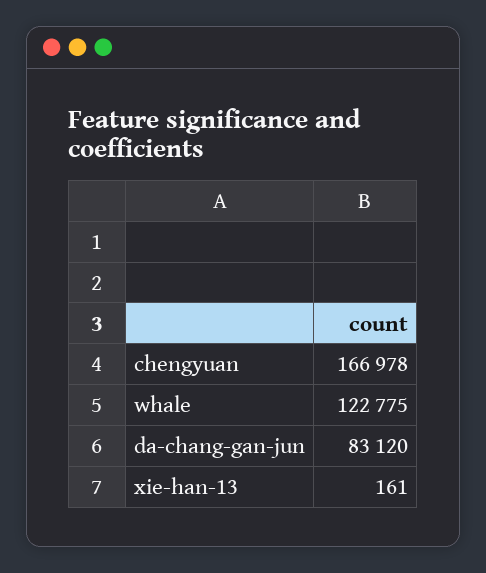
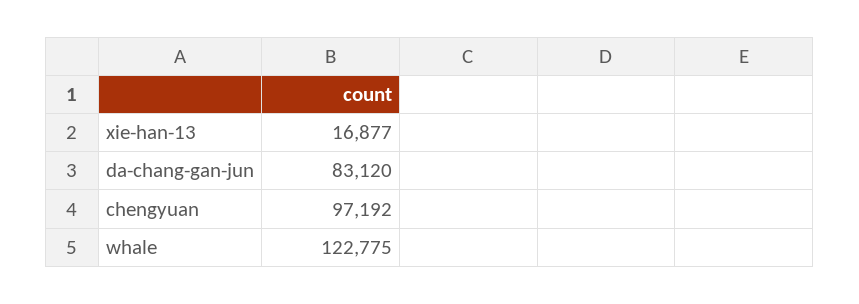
  {
-   "chengyuan": 166978,
+   "chengyuan": 97192,
    "whale": 122775,
    "da-chang-gan-jun": 83120,
-   "xie-han-13": 161
+   "xie-han-13": 16877
  }

